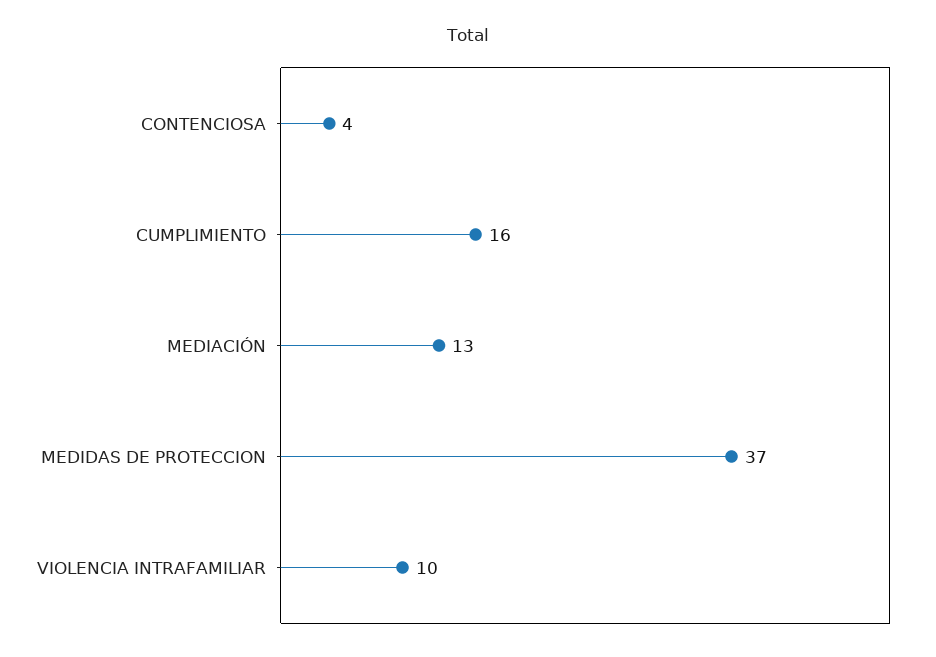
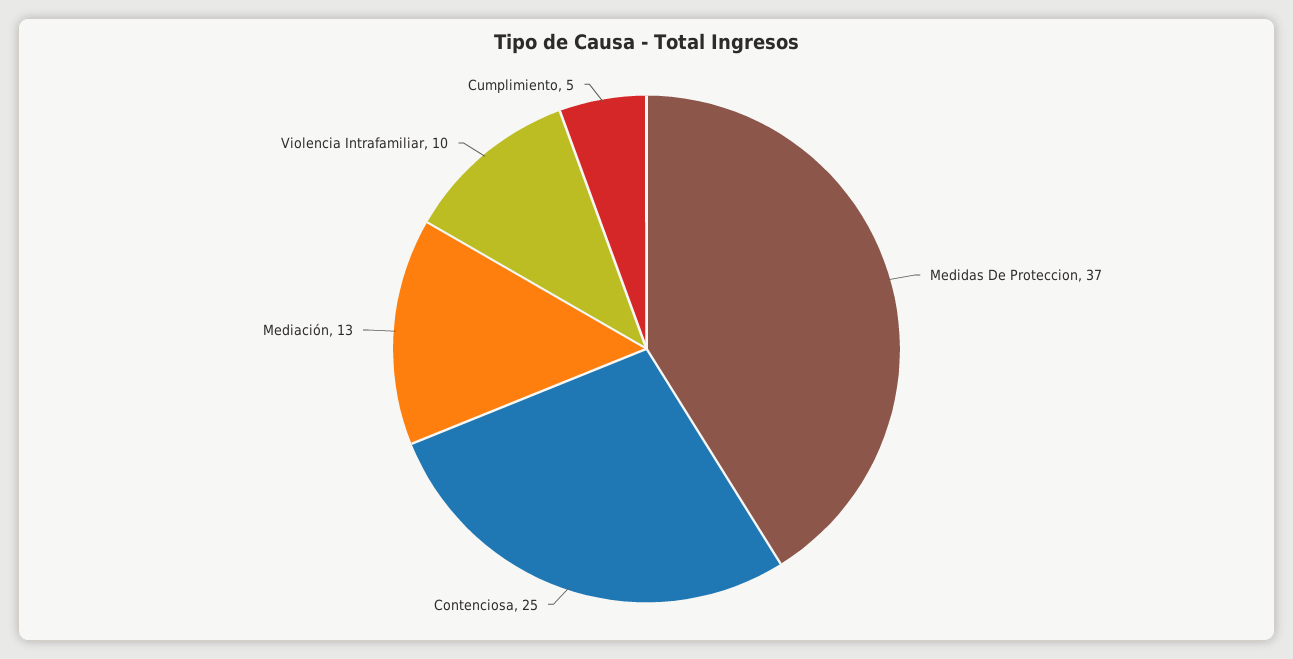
  {
-   "CONTENCIOSA": 4,
+   "CONTENCIOSA": 25,
-   "CUMPLIMIENTO": 16,
+   "CUMPLIMIENTO": 5,
    "MEDIACIÓN": 13,
    "MEDIDAS DE PROTECCION": 37,
    "VIOLENCIA INTRAFAMILIAR": 10
  }

